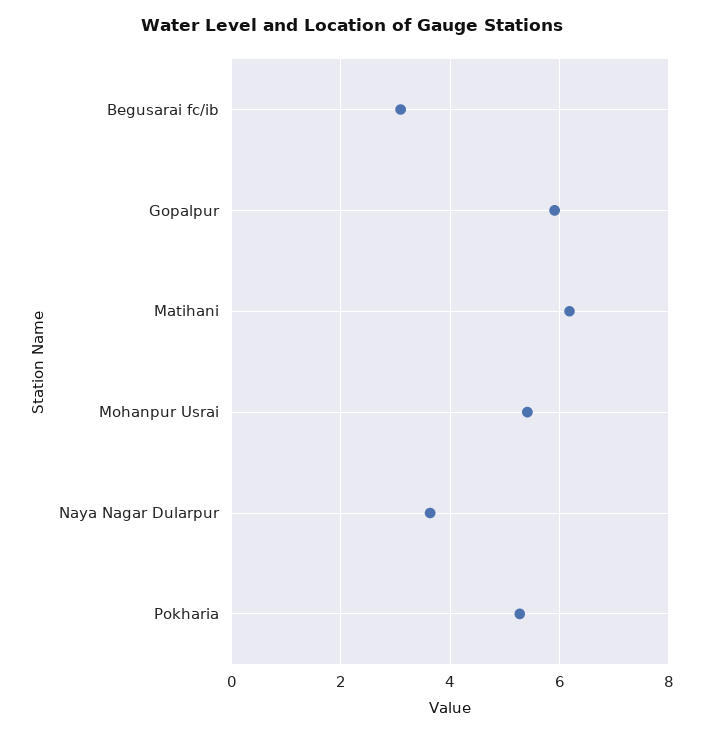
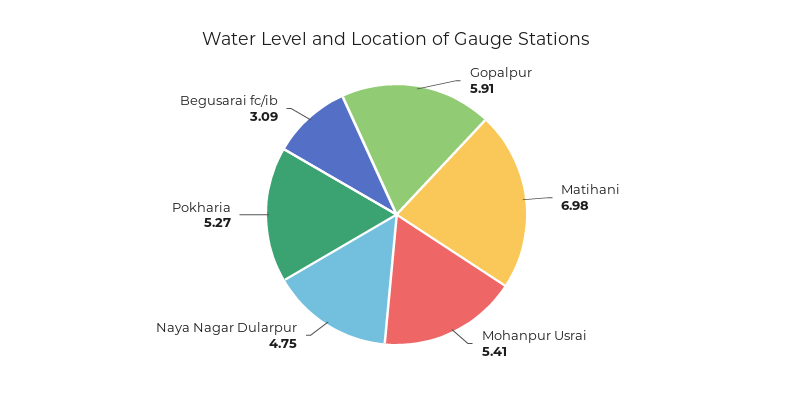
  {
    "Begusarai fc/ib": 3.09,
    "Gopalpur": 5.91,
-   "Matihani": 6.2,
+   "Matihani": 6.98,
    "Mohanpur Usrai": 5.41,
-   "Naya Nagar Dularpur": 3.6,
+   "Naya Nagar Dularpur": 4.75,
    "Pokharia": 5.27
  }

